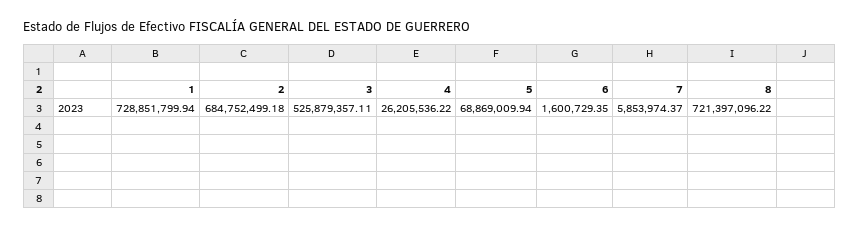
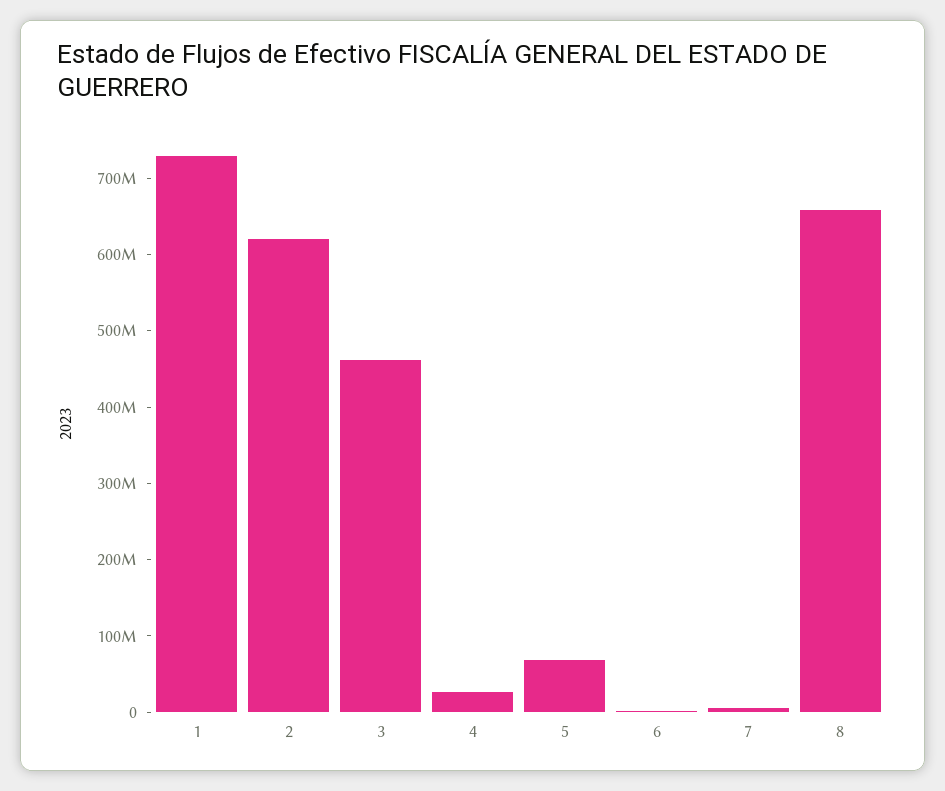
  {
    "1": 728851799.94,
-   "2": 684752499.18,
+   "2": 620000000,
-   "3": 525879357.11,
+   "3": 460000000,
    "4": 26205536.22,
    "5": 68869009.94,
    "6": 1600729.35,
    "7": 5853974.37,
-   "8": 721397096.22
+   "8": 660000000
  }

